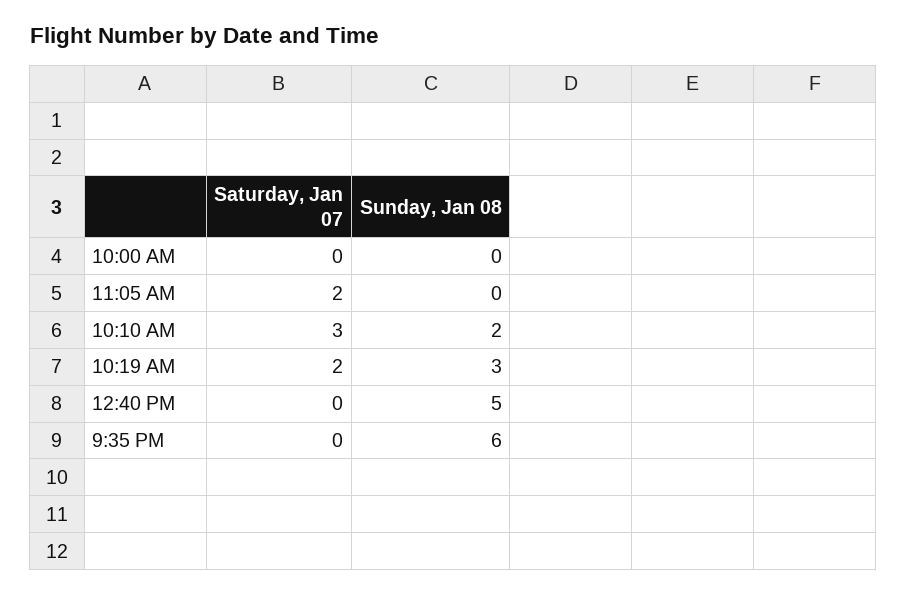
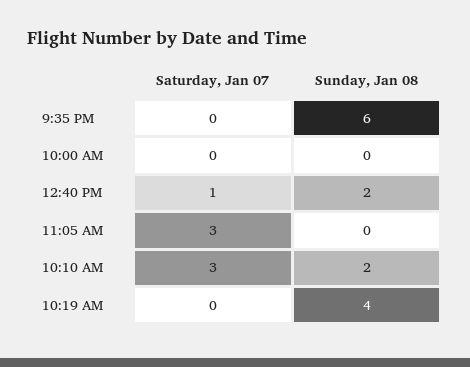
  {
    "Saturday, Jan 07": {
      "10:00 AM": 0,
-     "11:05 AM": 2,
+     "11:05 AM": 3,
      "10:10 AM": 3,
-     "10:19 AM": 2,
+     "10:19 AM": 0,
-     "12:40 PM": 0,
+     "12:40 PM": 1,
      "9:35 PM": 0
    },
    "Sunday, Jan 08": {
      "10:00 AM": 0,
      "11:05 AM": 0,
      "10:10 AM": 2,
-     "10:19 AM": 3,
+     "10:19 AM": 4,
-     "12:40 PM": 5,
+     "12:40 PM": 2,
      "9:35 PM": 6
    }
  }

